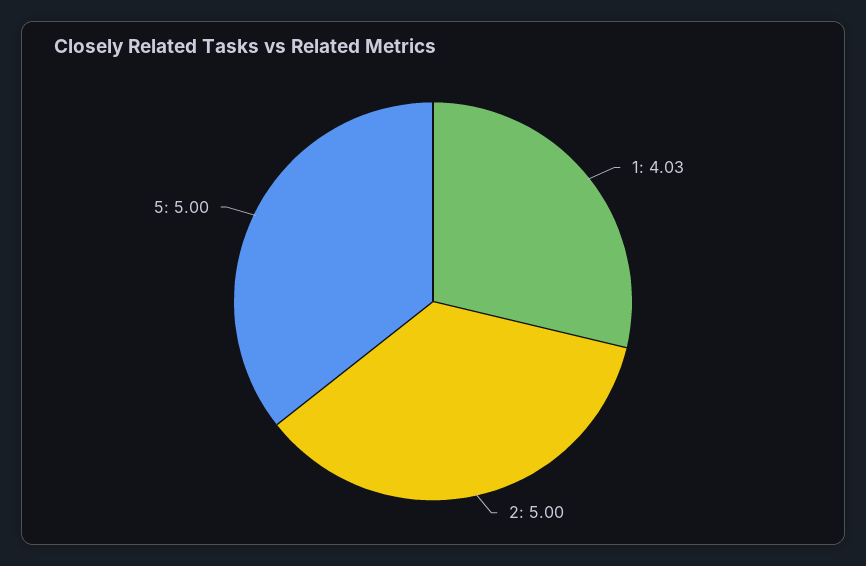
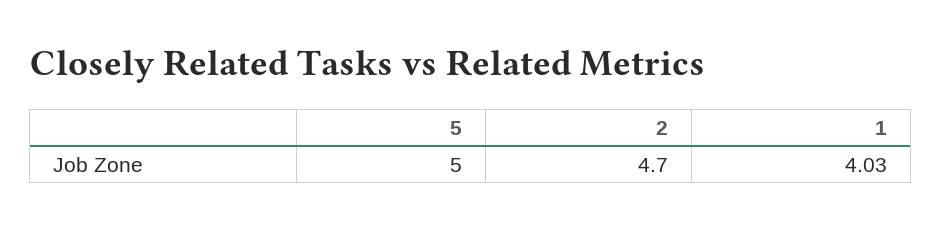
  {
    "1": 4.03,
-   "2": 5,
+   "2": 4.7,
    "5": 5
  }

